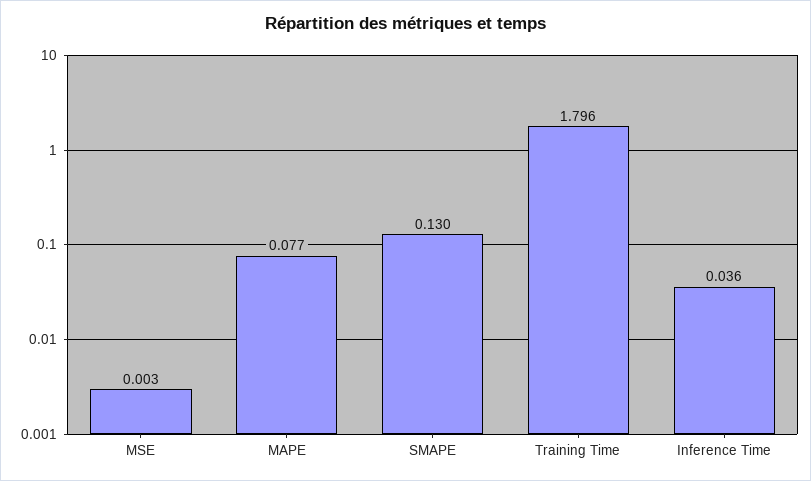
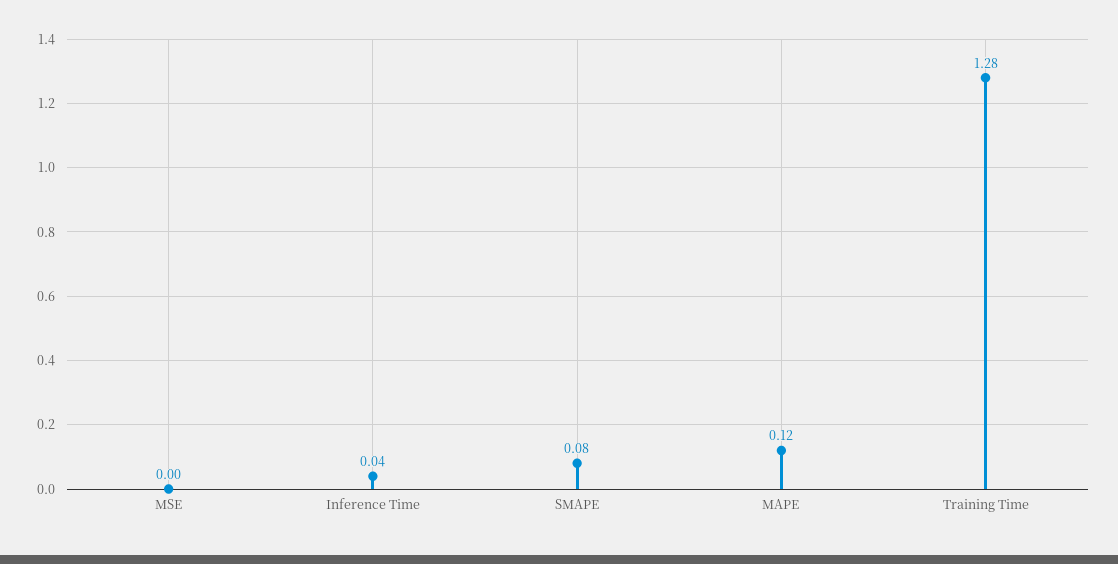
  {
    "MSE": 0.003,
-   "MAPE": 0.077,
+   "MAPE": 0.12,
-   "SMAPE": 0.13,
+   "SMAPE": 0.08,
-   "Training Time": 1.796,
+   "Training Time": 1.28,
    "Inference Time": 0.036
  }

